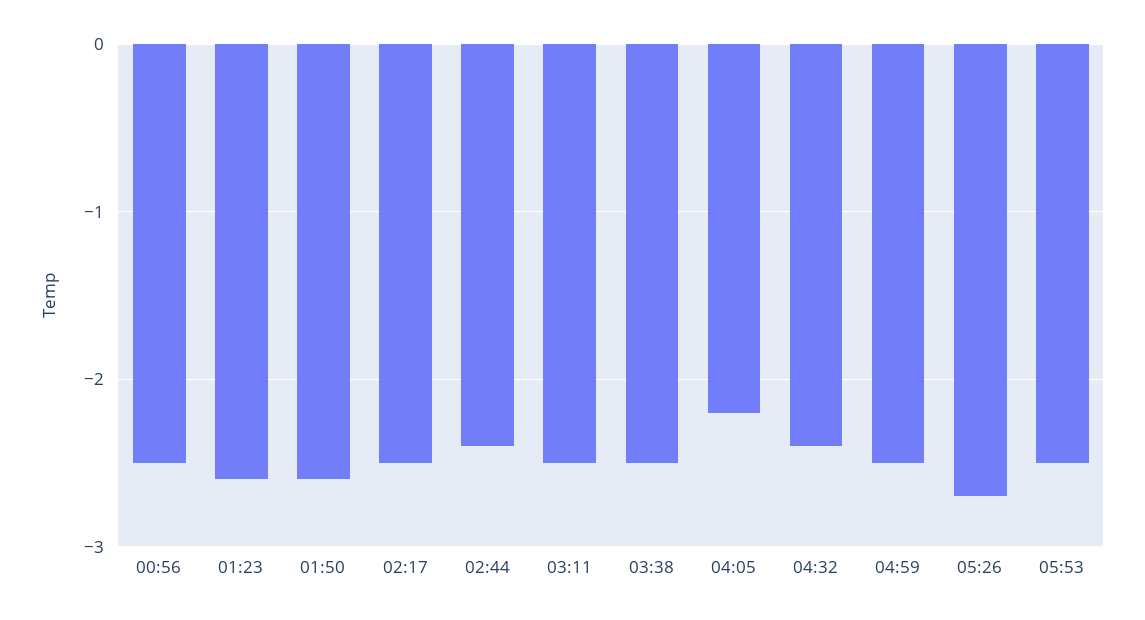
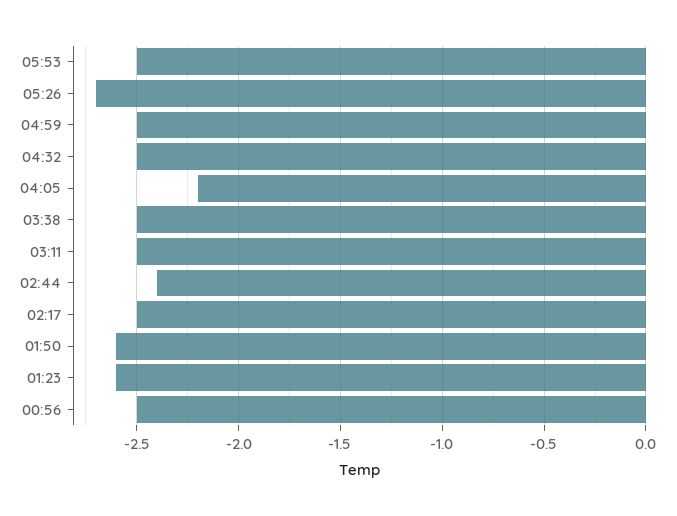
  {
    "00:56": -2.5,
    "01:23": -2.6,
    "01:50": -2.6,
    "02:17": -2.5,
    "02:44": -2.4,
    "03:11": -2.5,
    "03:38": -2.5,
    "04:05": -2.2,
-   "04:32": -2.4,
+   "04:32": -2.5,
    "04:59": -2.5,
    "05:26": -2.7,
    "05:53": -2.5
  }

